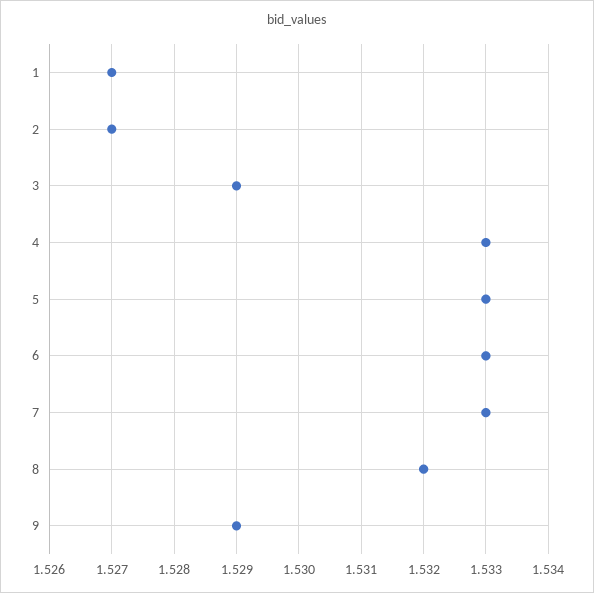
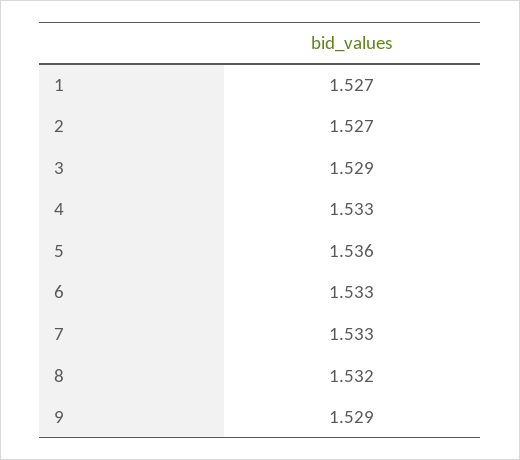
  {
    "1": 1.527,
    "2": 1.527,
    "3": 1.529,
    "4": 1.533,
-   "5": 1.533,
+   "5": 1.536,
    "6": 1.533,
    "7": 1.533,
    "8": 1.532,
    "9": 1.529
  }

